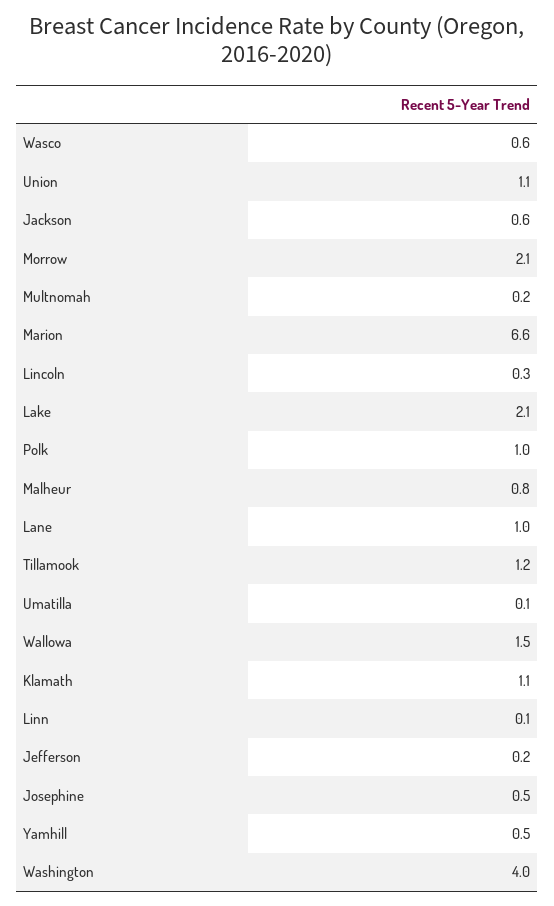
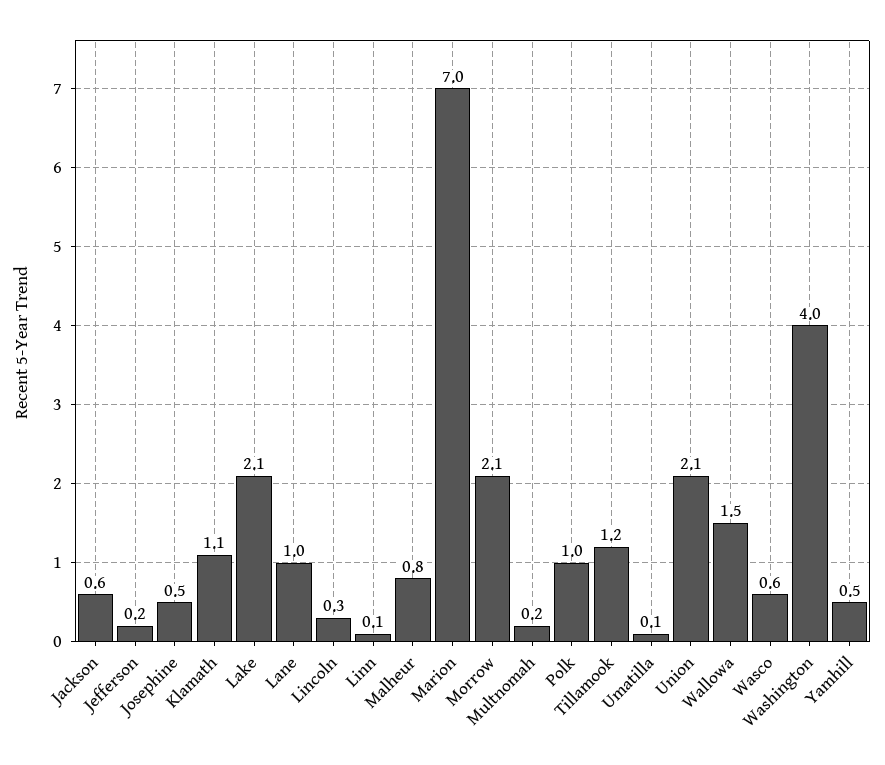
  {
    "Wasco": 0.6,
-   "Union": 1.1,
+   "Union": 2.1,
    "Jackson": 0.6,
    "Morrow": 2.1,
    "Multnomah": 0.2,
-   "Marion": 6.6,
+   "Marion": 7,
    "Lincoln": 0.3,
    "Lake": 2.1,
    "Polk": 1,
    "Malheur": 0.8,
    "Lane": 1,
    "Tillamook": 1.2,
    "Umatilla": 0.1,
    "Wallowa": 1.5,
    "Klamath": 1.1,
    "Linn": 0.1,
    "Jefferson": 0.2,
    "Josephine": 0.5,
    "Yamhill": 0.5,
    "Washington": 4
  }

